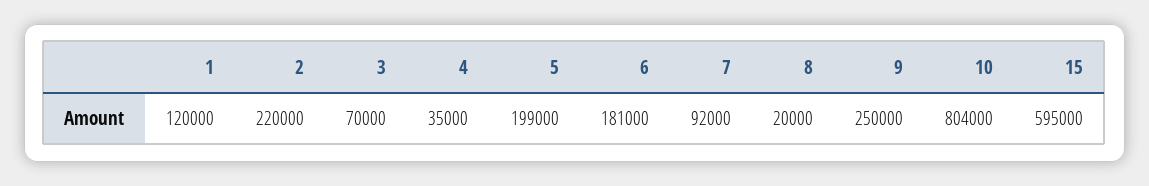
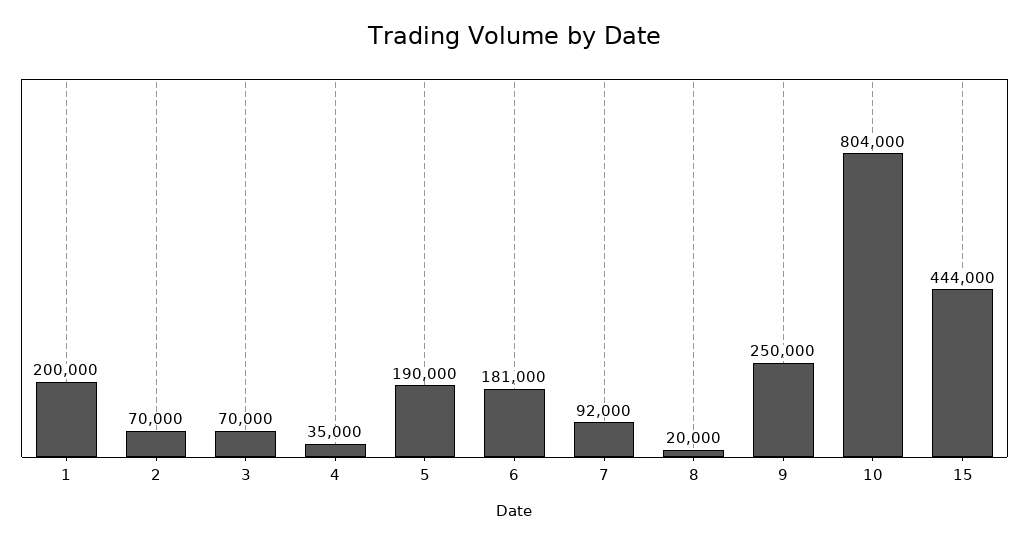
  {
-   "1": 120000,
+   "1": 200000,
-   "2": 220000,
+   "2": 70000,
    "3": 70000,
    "4": 35000,
-   "5": 199000,
+   "5": 190000,
    "6": 181000,
    "7": 92000,
    "8": 20000,
    "9": 250000,
    "10": 804000,
-   "15": 595000
+   "15": 444000
  }

